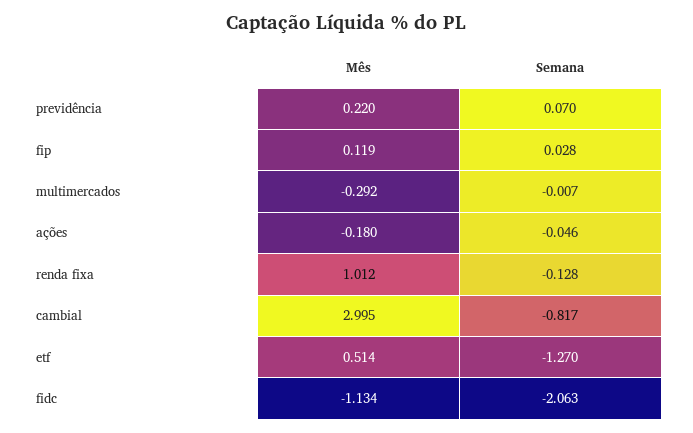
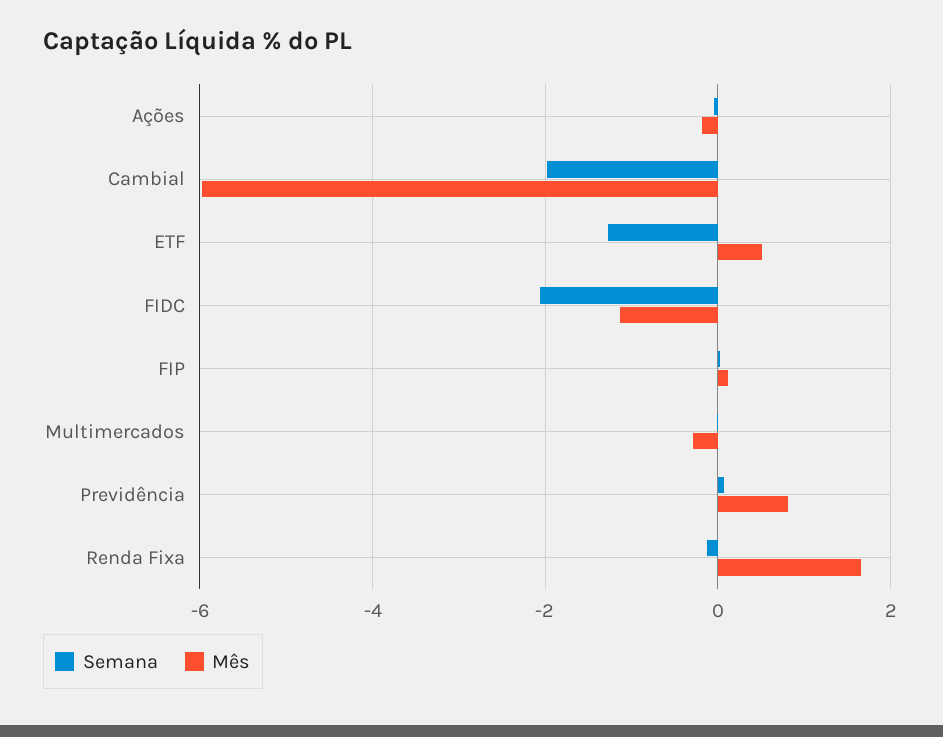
  {
    "Mês": {
-     "previdência": 0.22,
+     "previdência": 0.8,
      "fip": 0.119,
      "multimercados": -0.292,
      "ações": -0.18,
-     "renda fixa": 1.012,
+     "renda fixa": 1.6,
-     "cambial": 2.995,
+     "cambial": -6,
      "etf": 0.514,
      "fidc": -1.134
    },
    "Semana": {
      "previdência": 0.07,
      "fip": 0.028,
      "multimercados": -0.007,
      "ações": -0.046,
      "renda fixa": -0.128,
-     "cambial": -0.817,
+     "cambial": -2,
      "etf": -1.27,
      "fidc": -2.063
    }
  }

